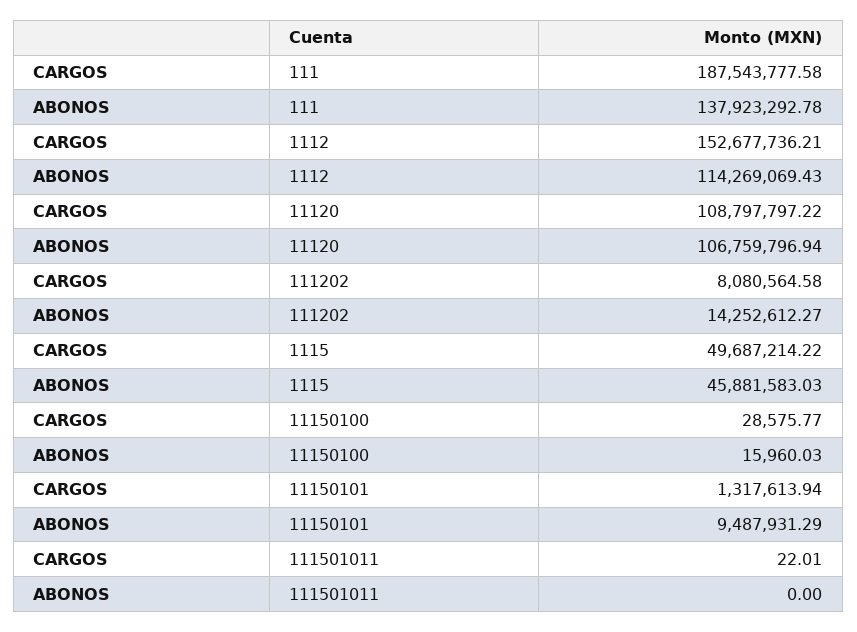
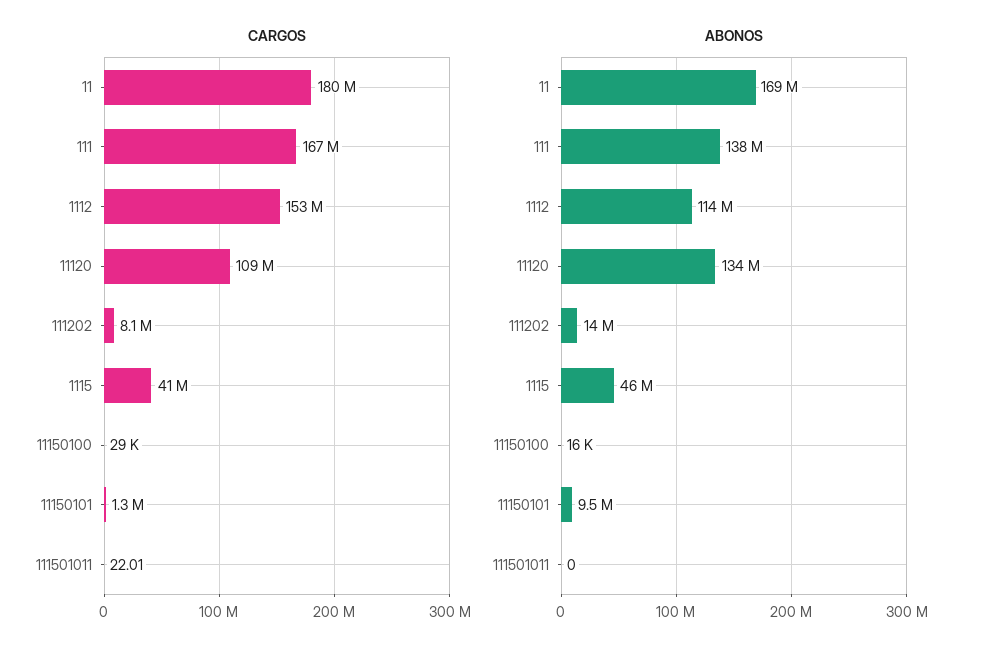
  {
    "CARGOS": {
-     "111": 187543777.58,
+     "111": 167000000,
      "1112": 152677736.21,
      "11120": 108797797.22,
      "111202": 8080564.58,
-     "1115": 49687214.22,
+     "1115": 41000000,
      "11150100": 28575.77,
      "11150101": 1317613.94,
-     "111501011": 22.01
+     "111501011": 22.01,
+     "11": 180000000
    },
    "ABONOS": {
      "111": 137923292.78,
      "1112": 114269069.43,
-     "11120": 106759796.94,
+     "11120": 134000000,
      "111202": 14252612.27,
      "1115": 45881583.03,
      "11150100": 15960.03,
      "11150101": 9487931.29,
-     "111501011": 0
+     "111501011": 0,
+     "11": 169000000
    }
  }

